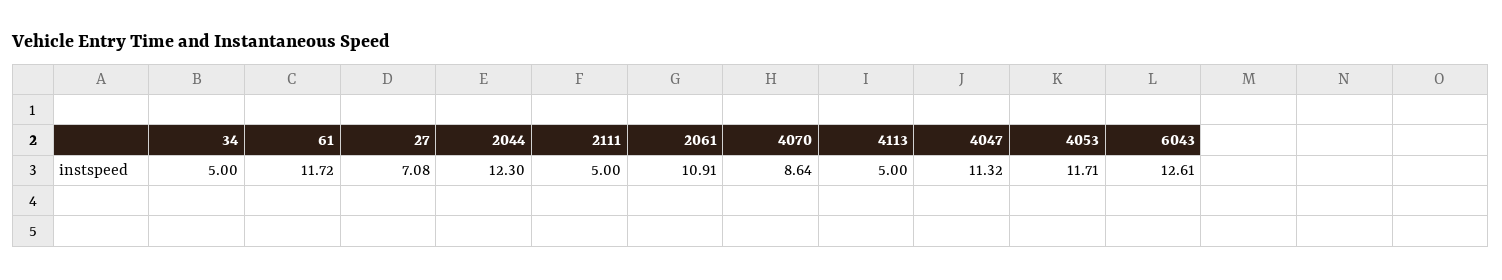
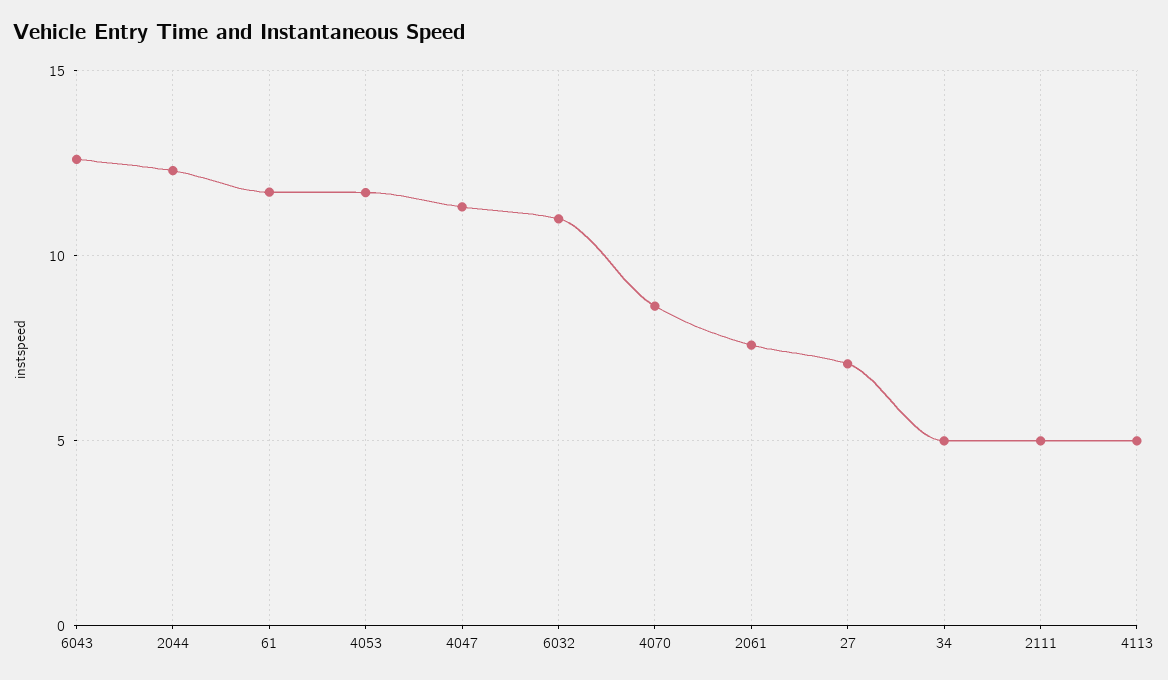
  {
    "34": 5,
    "61": 11.72,
    "27": 7.08,
    "2044": 12.3,
    "2111": 5,
-   "2061": 10.91,
+   "2061": 7.5,
    "4070": 8.64,
    "4113": 5,
    "4047": 11.32,
    "4053": 11.71,
-   "6043": 12.61
+   "6043": 12.61,
+   "6032": 11
  }

